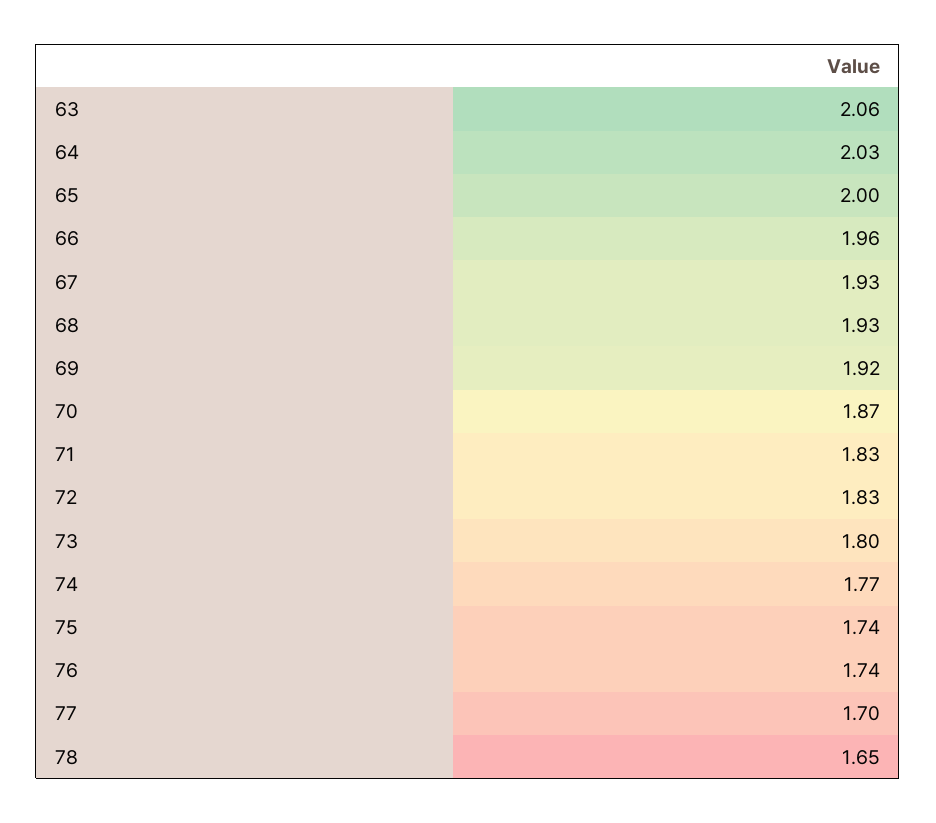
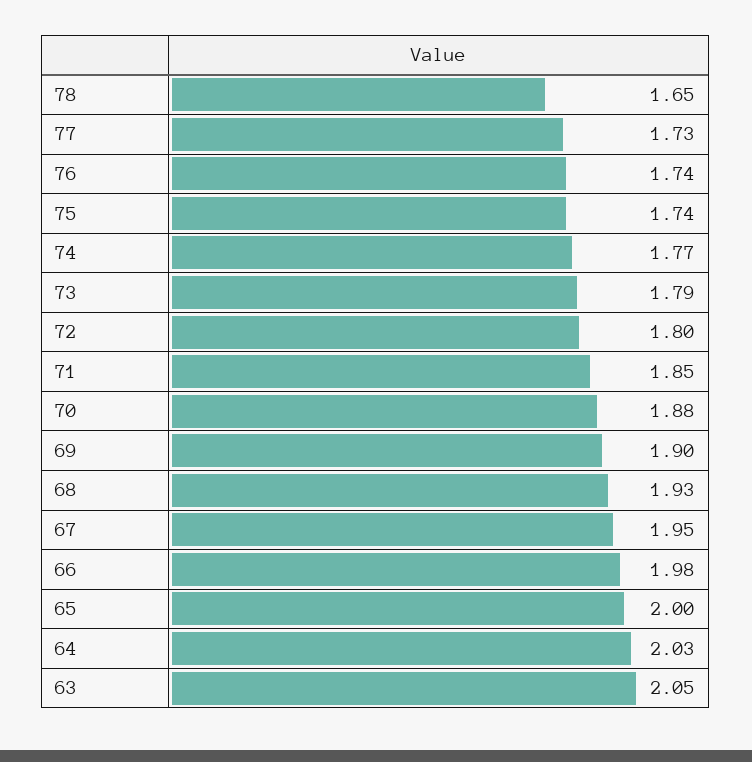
  {
-   "63": 2.06,
+   "63": 2.05,
    "64": 2.03,
    "65": 2,
-   "66": 1.96,
+   "66": 1.98,
-   "67": 1.93,
+   "67": 1.95,
    "68": 1.93,
-   "69": 1.92,
+   "69": 1.9,
-   "70": 1.87,
+   "70": 1.88,
-   "71": 1.83,
+   "71": 1.85,
-   "72": 1.83,
+   "72": 1.8,
-   "73": 1.8,
+   "73": 1.79,
    "74": 1.77,
    "75": 1.74,
    "76": 1.74,
-   "77": 1.7,
+   "77": 1.73,
    "78": 1.65
  }

